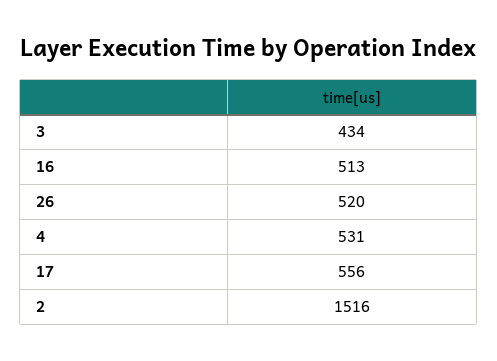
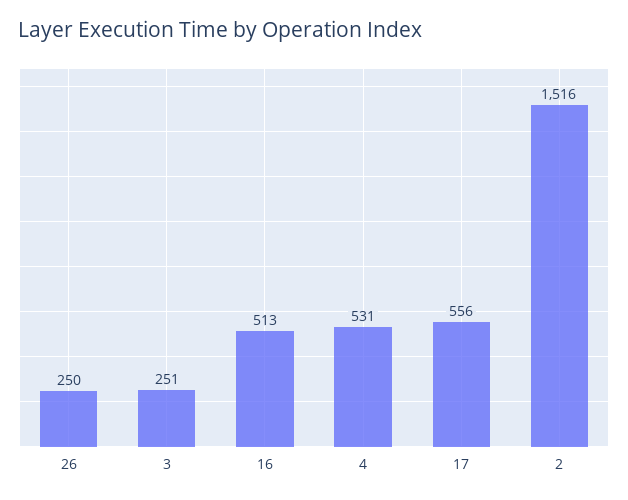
  {
-   "3": 434,
+   "3": 251,
    "16": 513,
-   "26": 520,
+   "26": 250,
    "4": 531,
    "17": 556,
    "2": 1516
  }

